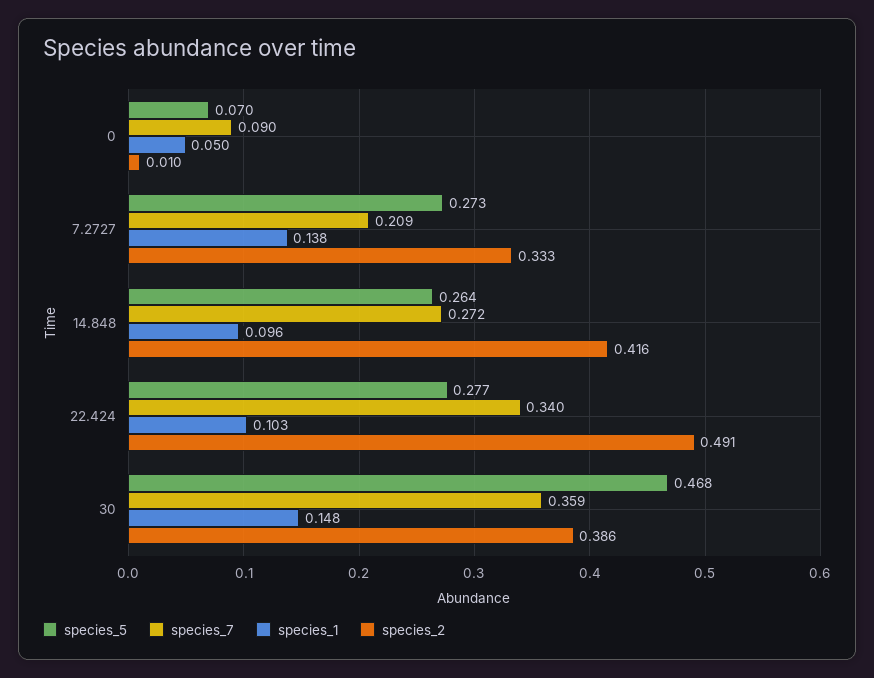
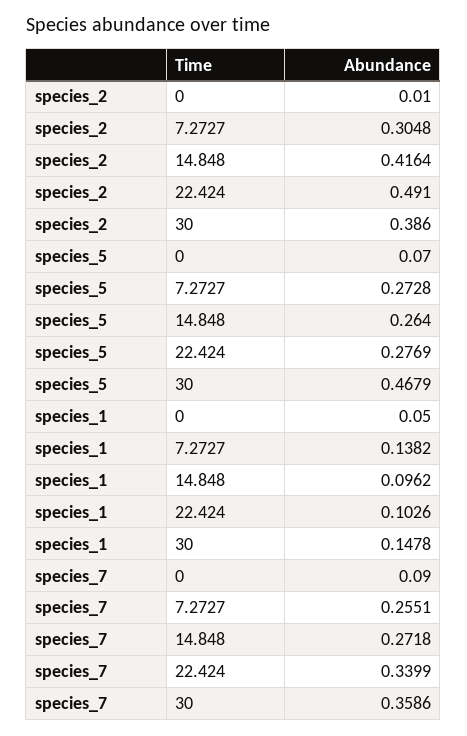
  {
    "species_5": {
      "0": 0.07,
      "7.2727": 0.2728,
      "14.848": 0.264,
      "22.424": 0.2769,
      "30": 0.4679
    },
    "species_7": {
      "0": 0.09,
-     "7.2727": 0.209,
+     "7.2727": 0.2551,
      "14.848": 0.2718,
      "22.424": 0.3399,
      "30": 0.3586
    },
    "species_1": {
      "0": 0.05,
      "7.2727": 0.1382,
      "14.848": 0.0962,
      "22.424": 0.1026,
      "30": 0.1478
    },
    "species_2": {
      "0": 0.01,
-     "7.2727": 0.333,
+     "7.2727": 0.3048,
      "14.848": 0.4164,
      "22.424": 0.491,
      "30": 0.386
    }
  }

